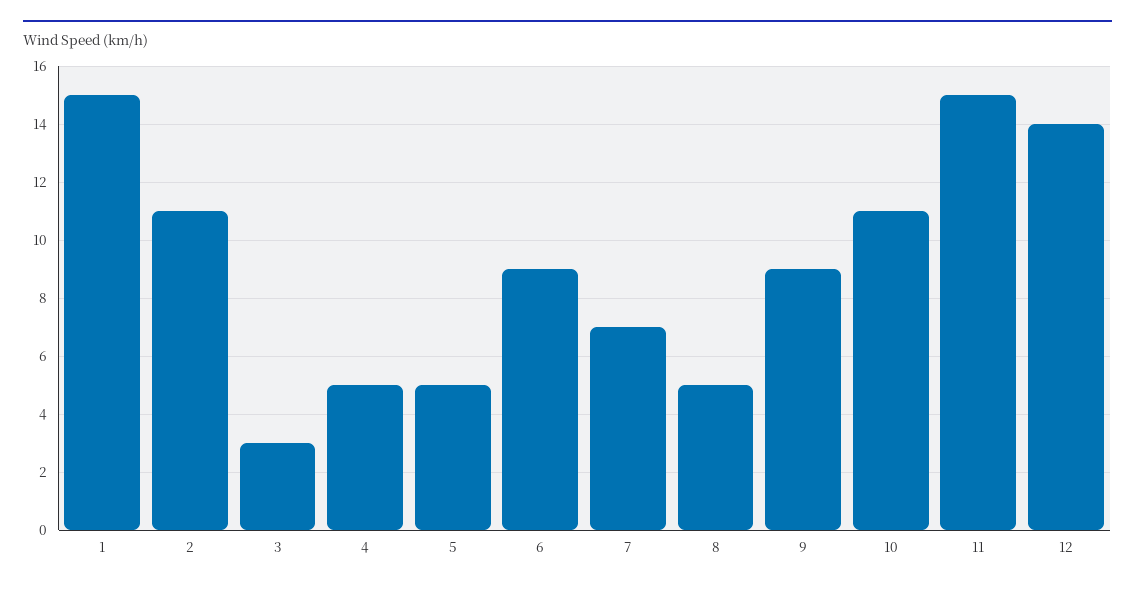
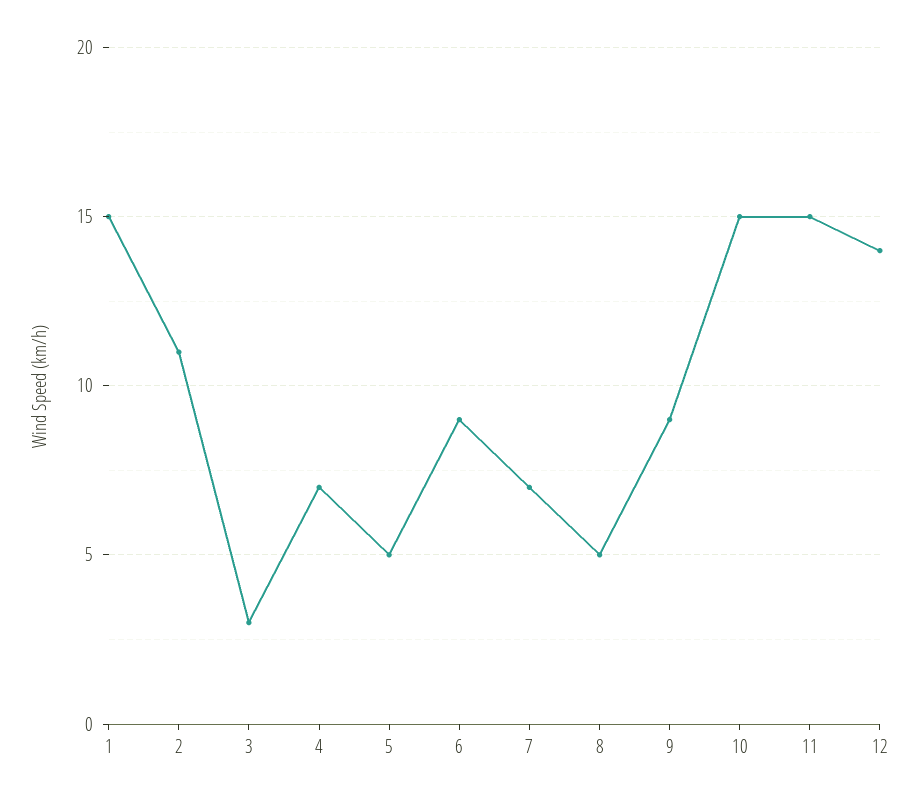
  {
    "1": 15,
    "2": 11,
    "3": 3,
-   "4": 5,
+   "4": 7,
    "5": 5,
    "6": 9,
    "7": 7,
    "8": 5,
    "9": 9,
-   "10": 11,
+   "10": 15,
    "11": 15,
    "12": 14
  }

